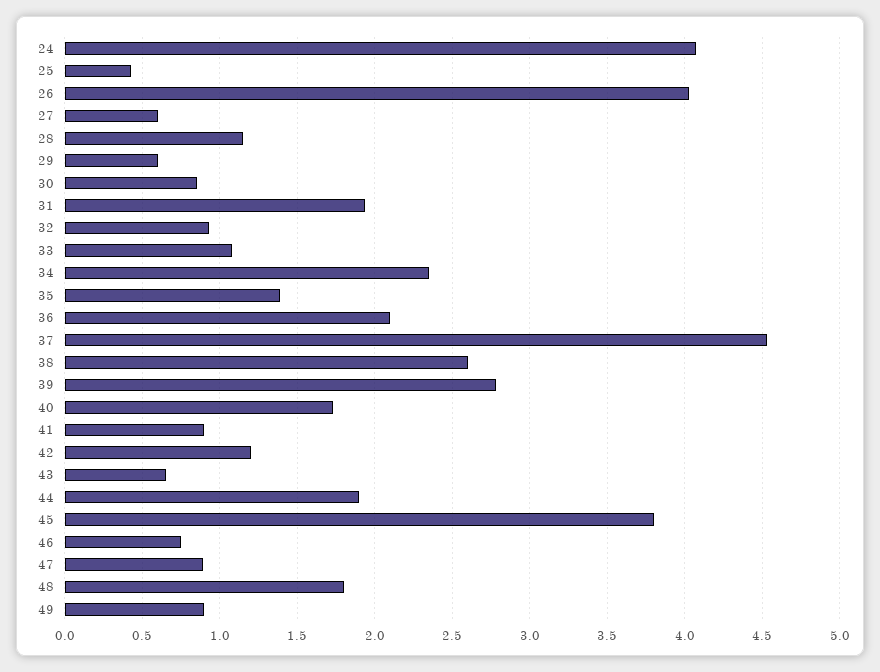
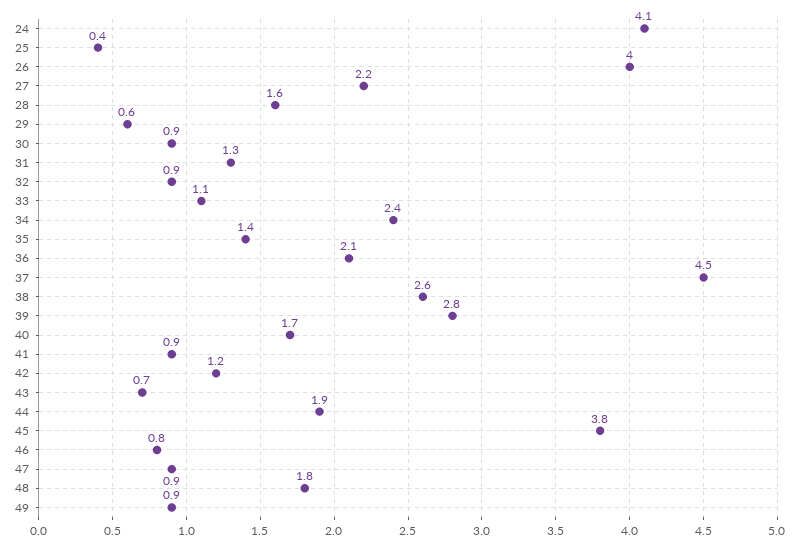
  {
    "24": 4.1,
    "25": 0.4,
    "26": 4,
-   "27": 0.6,
+   "27": 2.2,
-   "28": 1.15,
+   "28": 1.6,
    "29": 0.6,
    "30": 0.9,
-   "31": 1.95,
+   "31": 1.3,
    "32": 0.9,
    "33": 1.1,
    "34": 2.4,
    "35": 1.4,
    "36": 2.1,
    "37": 4.5,
    "38": 2.6,
    "39": 2.8,
    "40": 1.7,
    "41": 0.9,
    "42": 1.2,
    "43": 0.7,
    "44": 1.9,
    "45": 3.8,
    "46": 0.8,
    "47": 0.9,
    "48": 1.8,
    "49": 0.9
  }

